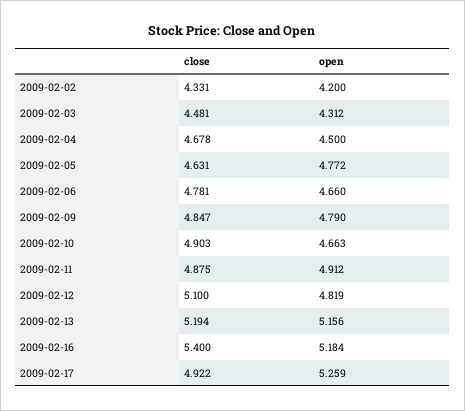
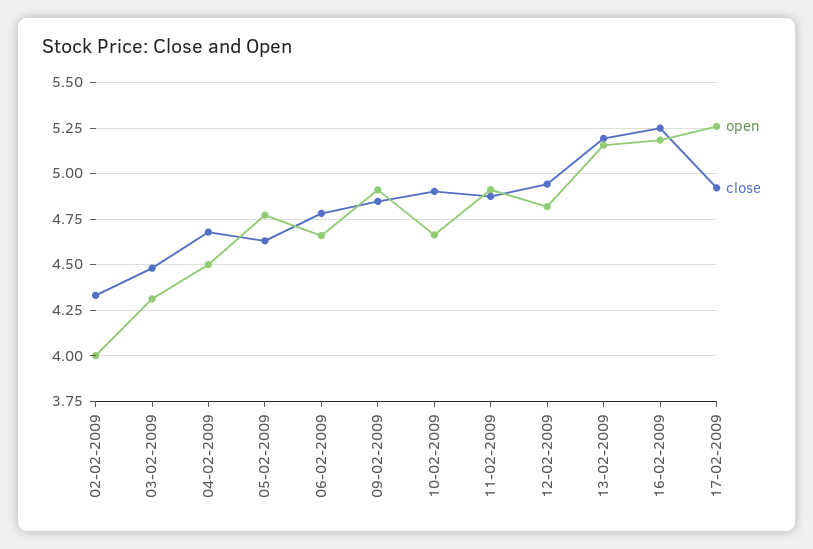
  {
    "close": {
      "2009-02-02": 4.331,
      "2009-02-03": 4.481,
      "2009-02-04": 4.678,
      "2009-02-05": 4.631,
      "2009-02-06": 4.781,
      "2009-02-09": 4.847,
      "2009-02-10": 4.903,
      "2009-02-11": 4.875,
-     "2009-02-12": 5.1,
+     "2009-02-12": 4.95,
      "2009-02-13": 5.194,
-     "2009-02-16": 5.4,
+     "2009-02-16": 5.25,
      "2009-02-17": 4.922
    },
    "open": {
-     "2009-02-02": 4.2,
+     "2009-02-02": 4,
      "2009-02-03": 4.312,
      "2009-02-04": 4.5,
      "2009-02-05": 4.772,
      "2009-02-06": 4.66,
-     "2009-02-09": 4.79,
+     "2009-02-09": 4.9,
      "2009-02-10": 4.663,
      "2009-02-11": 4.912,
      "2009-02-12": 4.819,
      "2009-02-13": 5.156,
      "2009-02-16": 5.184,
      "2009-02-17": 5.259
    }
  }

